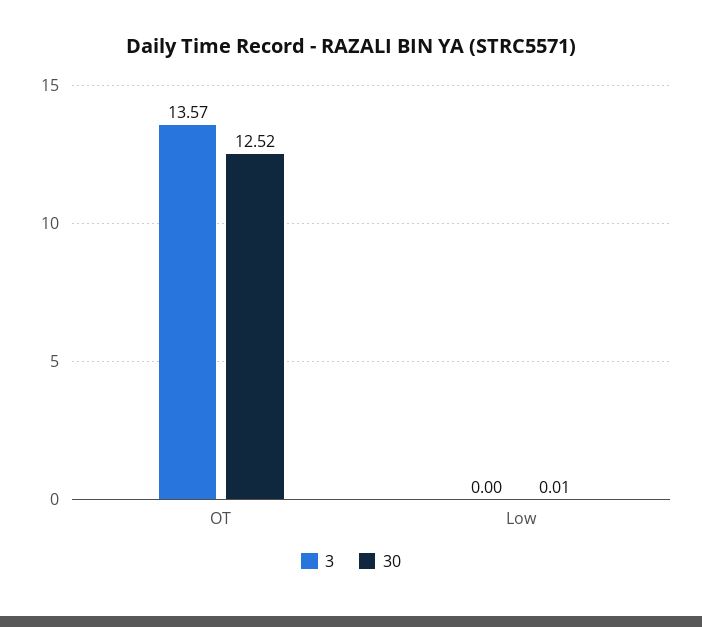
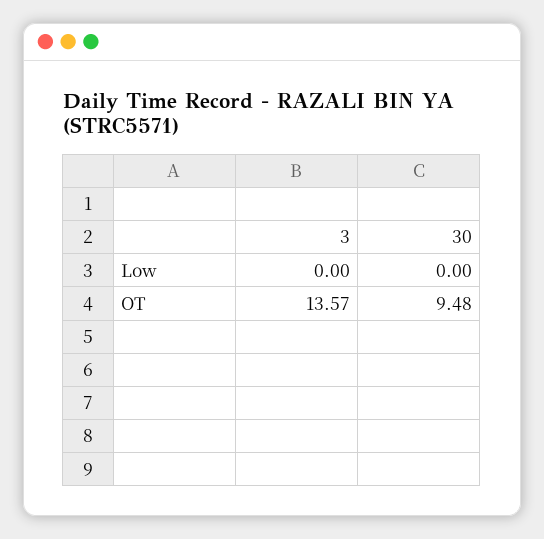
  {
    "3": {
      "OT": 13.57,
      "Low": 0
    },
    "30": {
-     "OT": 12.52,
+     "OT": 9.48,
-     "Low": 0.01
+     "Low": 0
    }
  }

